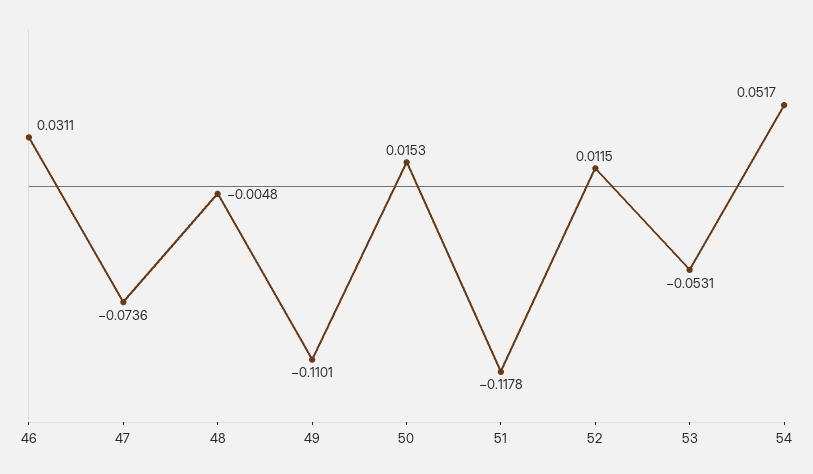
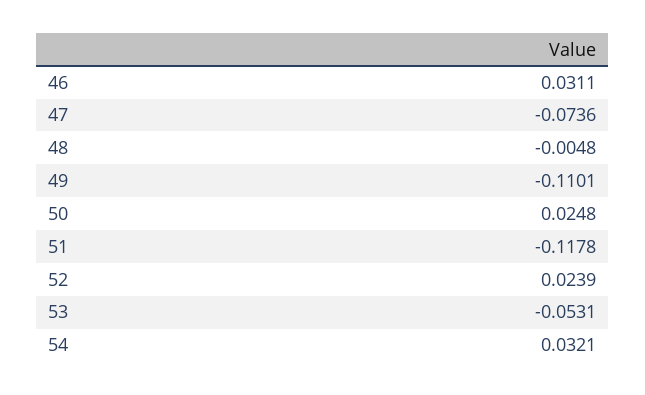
  {
    "46": 0.0311,
    "47": -0.0736,
    "48": -0.0048,
    "49": -0.1101,
-   "50": 0.0153,
+   "50": 0.0248,
    "51": -0.1178,
-   "52": 0.0115,
+   "52": 0.0239,
    "53": -0.0531,
-   "54": 0.0517
+   "54": 0.0321
  }

